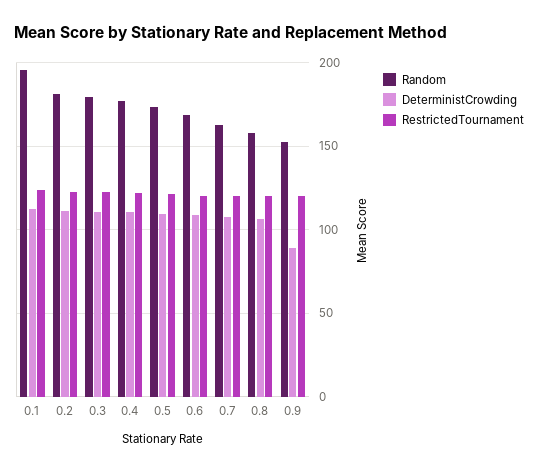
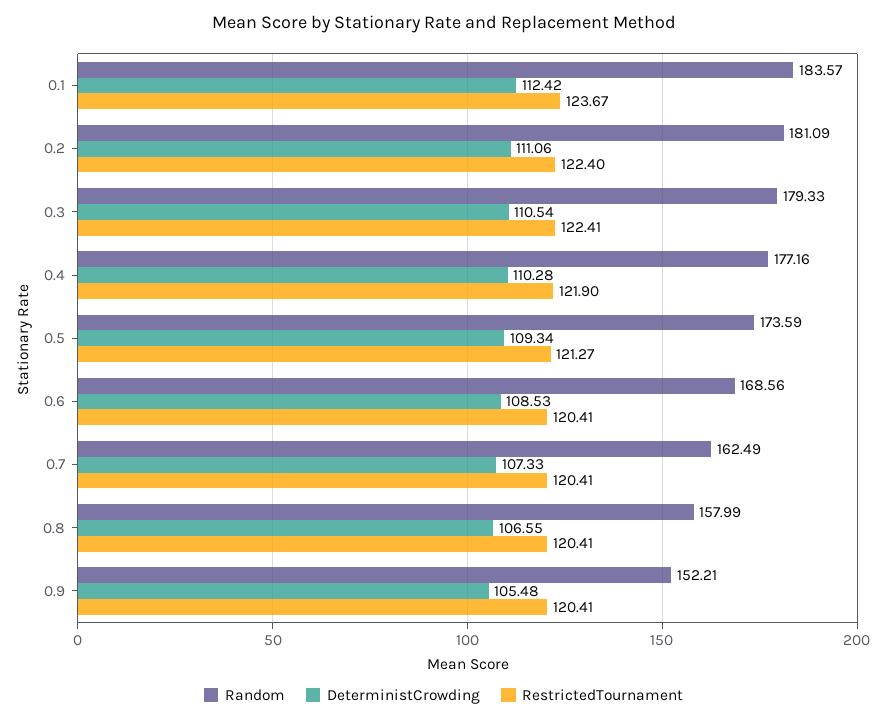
  {
    "Random": {
-     "0.1": 195,
+     "0.1": 183.57,
      "0.2": 181.09,
      "0.3": 179.33,
      "0.4": 177.16,
      "0.5": 173.59,
      "0.6": 168.56,
      "0.7": 162.49,
      "0.8": 157.99,
      "0.9": 152.21
    },
    "DeterministCrowding": {
      "0.1": 112.42,
      "0.2": 111.06,
      "0.3": 110.54,
      "0.4": 110.28,
      "0.5": 109.34,
      "0.6": 108.53,
      "0.7": 107.33,
      "0.8": 106.55,
-     "0.9": 90
+     "0.9": 105.48
    },
    "RestrictedTournament": {
      "0.1": 123.67,
      "0.2": 122.4,
      "0.3": 122.41,
      "0.4": 121.9,
      "0.5": 121.27,
      "0.6": 120.41,
      "0.7": 120.41,
      "0.8": 120.41,
      "0.9": 120.41
    }
  }

